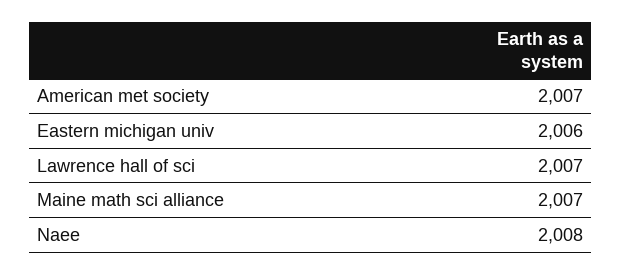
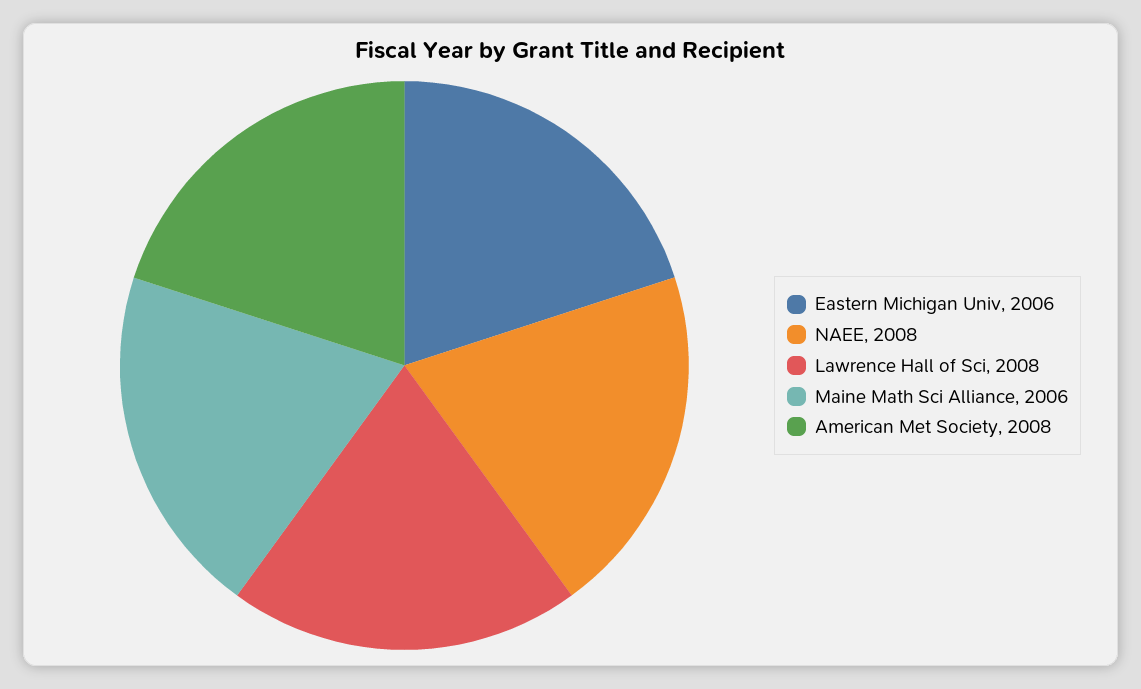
  {
-   "American met society": 2007,
+   "American met society": 2008,
    "Eastern michigan univ": 2006,
-   "Lawrence hall of sci": 2007,
+   "Lawrence hall of sci": 2008,
-   "Maine math sci alliance": 2007,
+   "Maine math sci alliance": 2006,
    "Naee": 2008
  }

